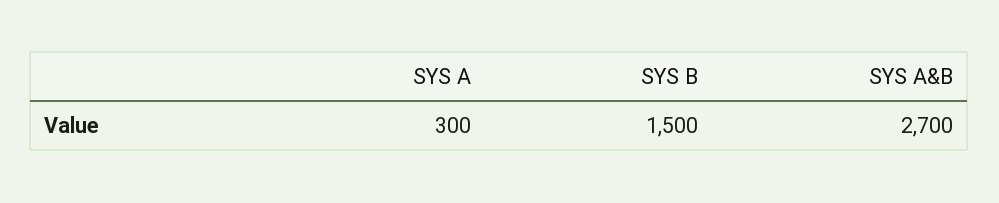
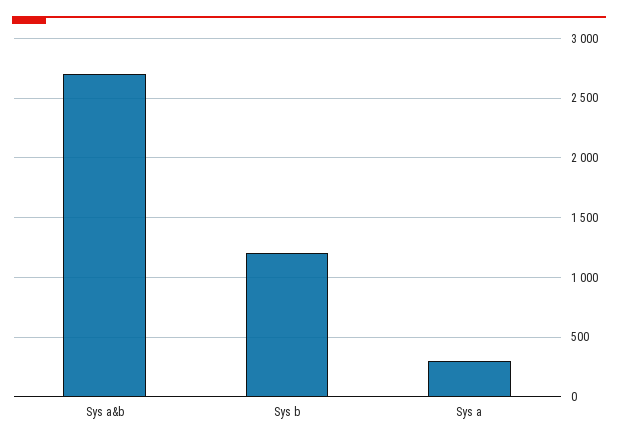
  {
    "SYS A": 300,
-   "SYS B": 1500,
+   "SYS B": 1200,
    "SYS A&B": 2700
  }

